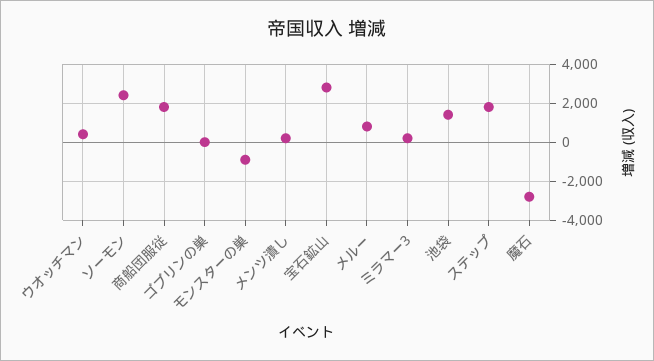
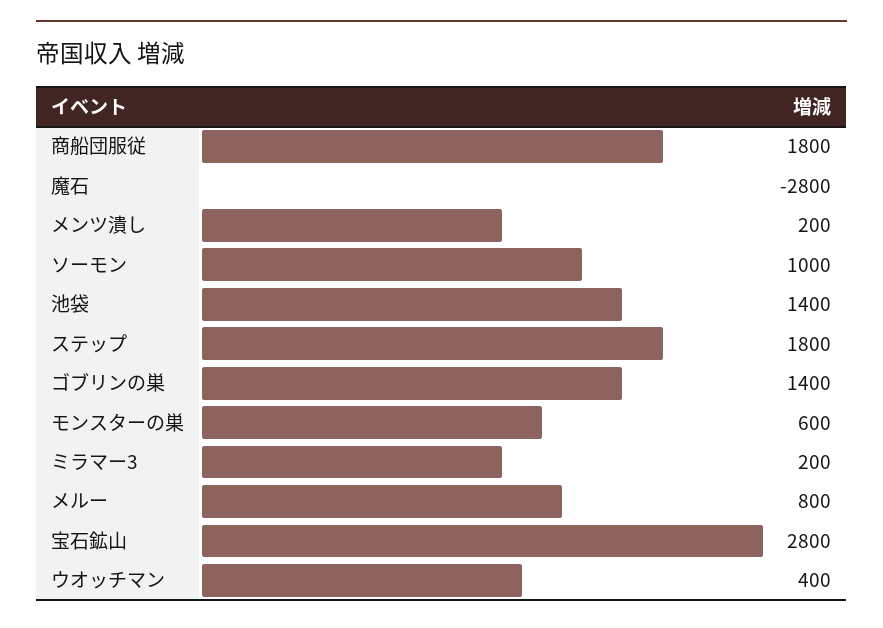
  {
    "ウオッチマン": 400,
-   "ソーモン": 2500,
+   "ソーモン": 1000,
    "商船団服従": 1800,
-   "ゴブリンの巣": 0,
+   "ゴブリンの巣": 1400,
-   "モンスターの巣": -1000,
+   "モンスターの巣": 600,
    "メンツ潰し": 200,
    "宝石鉱山": 2800,
    "メルー": 800,
    "ミラマー3": 200,
    "池袋": 1400,
    "ステップ": 1800,
    "魔石": -2800
  }

